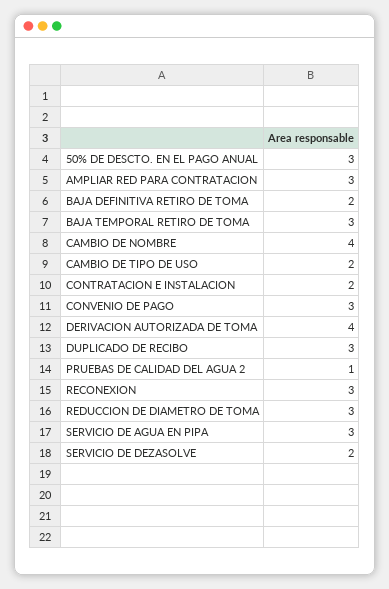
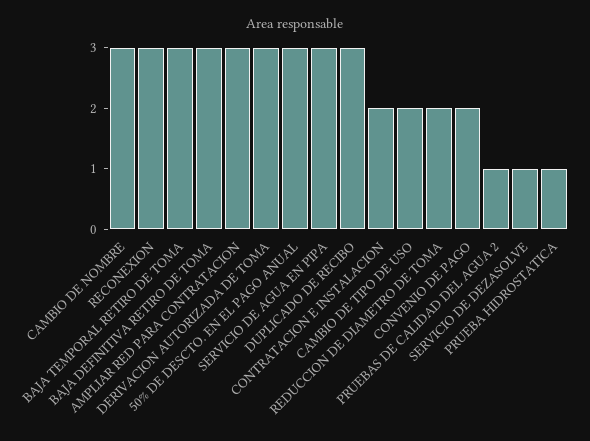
  {
    "50% DE DESCTO. EN EL PAGO ANUAL": 3,
    "AMPLIAR RED PARA CONTRATACION": 3,
-   "BAJA DEFINITIVA RETIRO DE TOMA": 2,
+   "BAJA DEFINITIVA RETIRO DE TOMA": 3,
    "BAJA TEMPORAL RETIRO DE TOMA": 3,
-   "CAMBIO DE NOMBRE": 4,
+   "CAMBIO DE NOMBRE": 3,
    "CAMBIO DE TIPO DE USO": 2,
    "CONTRATACION E INSTALACION": 2,
-   "CONVENIO DE PAGO": 3,
+   "CONVENIO DE PAGO": 2,
-   "DERIVACION AUTORIZADA DE TOMA": 4,
+   "DERIVACION AUTORIZADA DE TOMA": 3,
    "DUPLICADO DE RECIBO": 3,
    "PRUEBAS DE CALIDAD DEL AGUA 2": 1,
    "RECONEXION": 3,
-   "REDUCCION DE DIAMETRO DE TOMA": 3,
+   "REDUCCION DE DIAMETRO DE TOMA": 2,
    "SERVICIO DE AGUA EN PIPA": 3,
-   "SERVICIO DE DEZASOLVE": 2
+   "SERVICIO DE DEZASOLVE": 1,
+   "PRUEBA HIDROSTATICA": 1
  }

